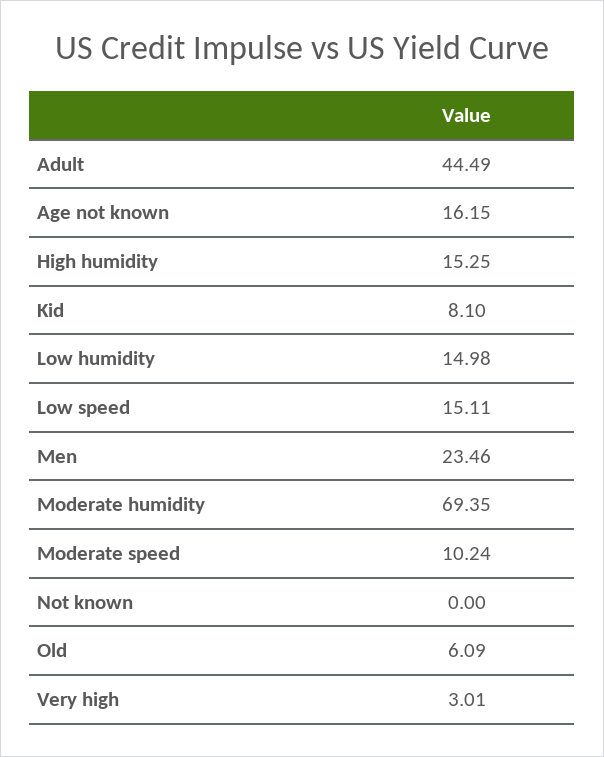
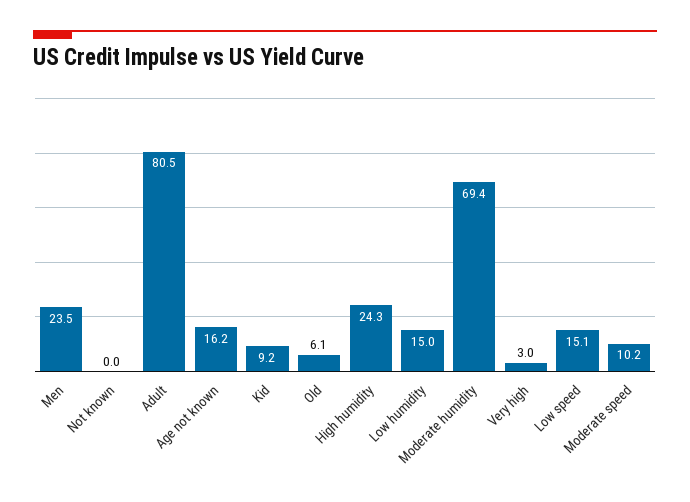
  {
-   "Adult": 44.49,
+   "Adult": 80.5,
    "Age not known": 16.15,
-   "High humidity": 15.25,
+   "High humidity": 24.3,
-   "Kid": 8.1,
+   "Kid": 9.2,
    "Low humidity": 14.98,
    "Low speed": 15.11,
    "Men": 23.46,
    "Moderate humidity": 69.35,
    "Moderate speed": 10.24,
    "Not known": 0,
    "Old": 6.09,
    "Very high": 3.01
  }

